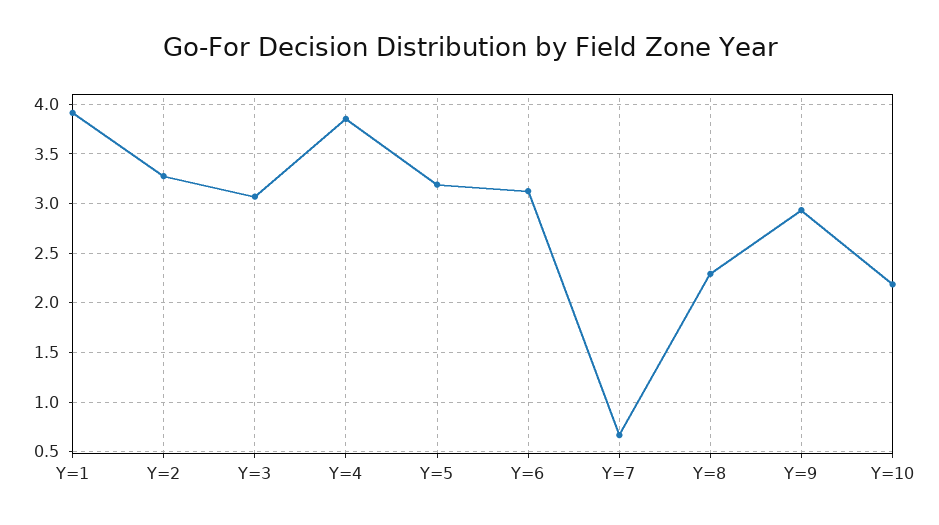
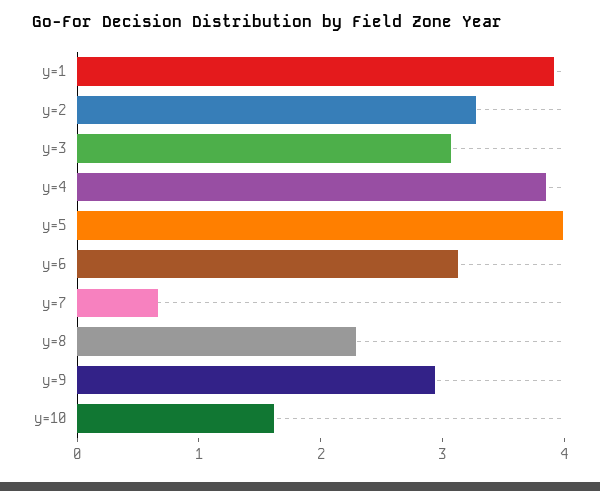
  {
    "Y=1": 3.9,
    "Y=2": 3.3,
    "Y=3": 3.1,
    "Y=4": 3.9,
-   "Y=5": 3.2,
+   "Y=5": 4,
    "Y=6": 3.1,
    "Y=7": 0.7,
    "Y=8": 2.3,
    "Y=9": 2.9,
-   "Y=10": 2.2
+   "Y=10": 1.6
  }

